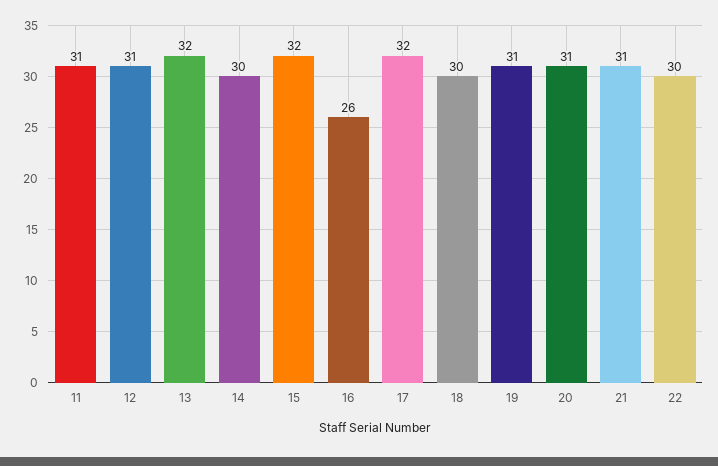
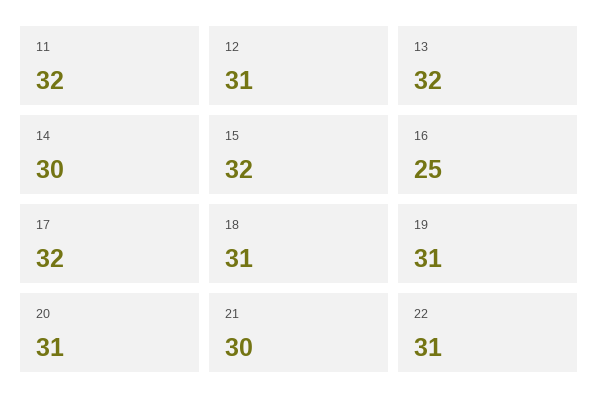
  {
-   "11": 31,
+   "11": 32,
    "12": 31,
    "13": 32,
    "14": 30,
    "15": 32,
-   "16": 26,
+   "16": 25,
    "17": 32,
-   "18": 30,
+   "18": 31,
    "19": 31,
    "20": 31,
-   "21": 31,
+   "21": 30,
-   "22": 30
+   "22": 31
  }

